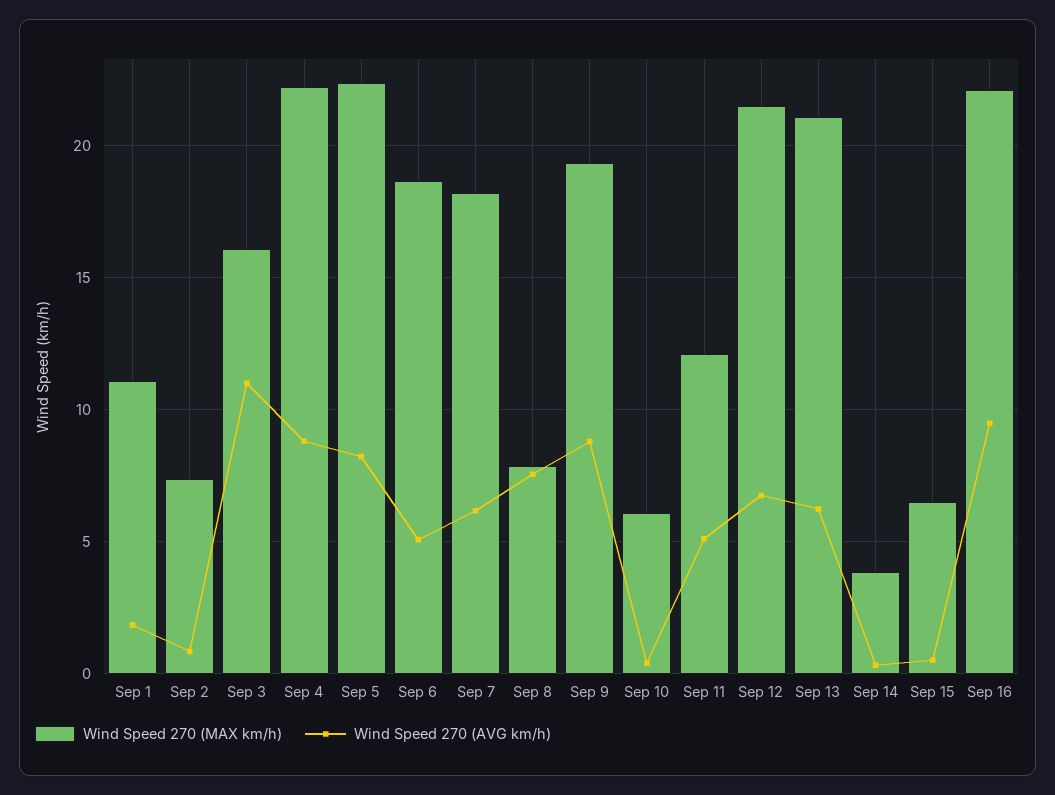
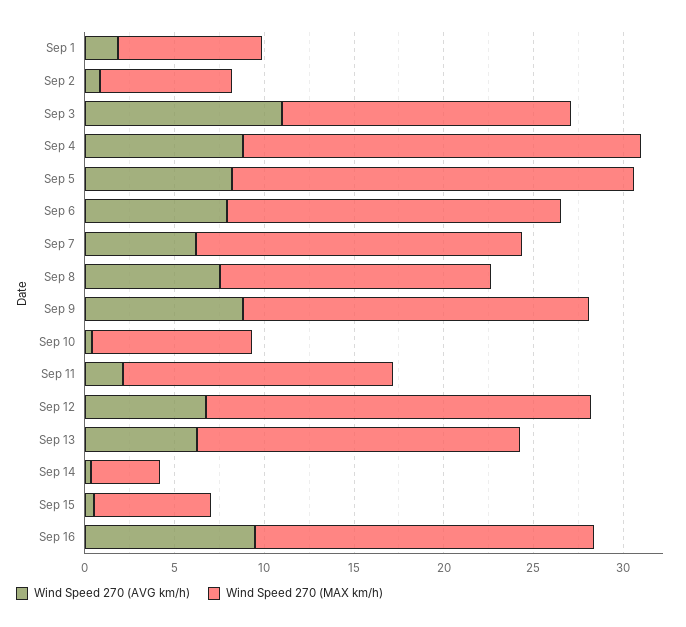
  {
    "Wind Speed 270 (MAX km/h)": {
-     "Sep 1": 11,
+     "Sep 1": 8,
      "Sep 2": 7.5,
      "Sep 3": 16,
      "Sep 4": 22,
      "Sep 5": 22.5,
      "Sep 6": 18.5,
      "Sep 7": 18,
-     "Sep 8": 8,
+     "Sep 8": 15,
      "Sep 9": 19.5,
-     "Sep 10": 6,
+     "Sep 10": 9,
-     "Sep 11": 12,
+     "Sep 11": 15,
      "Sep 12": 21.5,
-     "Sep 13": 21,
+     "Sep 13": 18,
      "Sep 14": 4,
      "Sep 15": 6.5,
-     "Sep 16": 22
+     "Sep 16": 19
    },
    "Wind Speed 270 (AVG km/h)": {
      "Sep 1": 2,
      "Sep 2": 1,
      "Sep 3": 11,
      "Sep 4": 9,
      "Sep 5": 8,
-     "Sep 6": 5,
+     "Sep 6": 8,
      "Sep 7": 6,
      "Sep 8": 7.5,
      "Sep 9": 9,
      "Sep 10": 0.5,
-     "Sep 11": 5,
+     "Sep 11": 2,
      "Sep 12": 7,
      "Sep 13": 6,
      "Sep 14": 0.5,
      "Sep 15": 0.5,
      "Sep 16": 9.5
    }
  }

